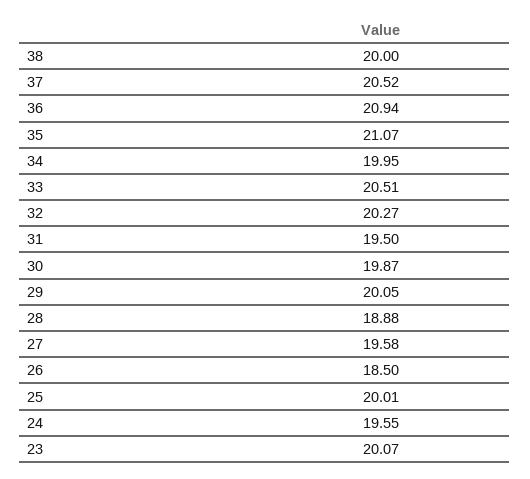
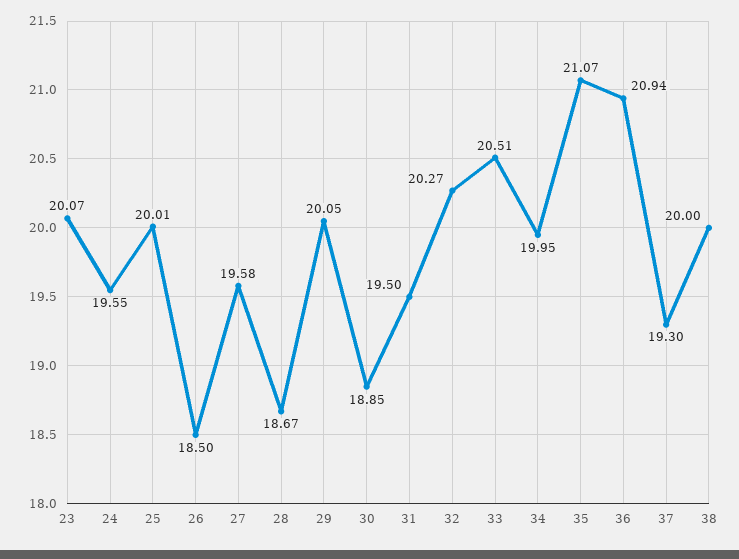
  {
    "38": 20,
-   "37": 20.52,
+   "37": 19.3,
    "36": 20.94,
    "35": 21.07,
    "34": 19.95,
    "33": 20.51,
    "32": 20.27,
    "31": 19.5,
-   "30": 19.87,
+   "30": 18.85,
    "29": 20.05,
-   "28": 18.88,
+   "28": 18.67,
    "27": 19.58,
    "26": 18.5,
    "25": 20.01,
    "24": 19.55,
    "23": 20.07
  }

